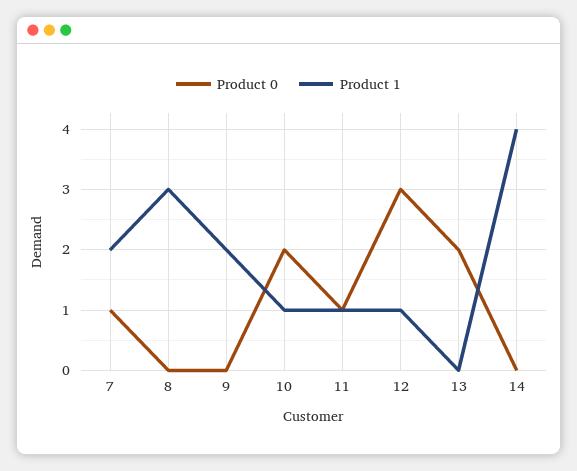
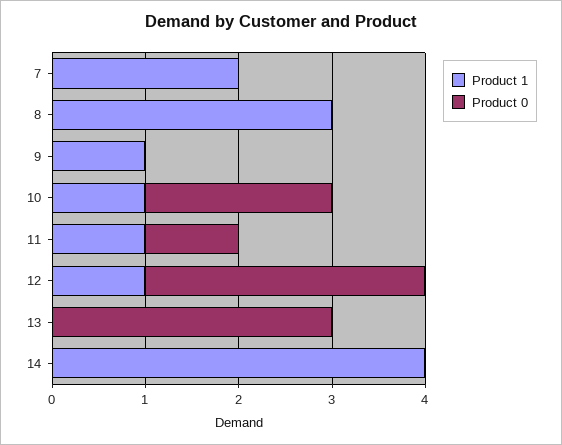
  {
    "Product 0": {
-     "7": 1,
+     "7": 0,
      "8": 0,
      "9": 0,
      "10": 2,
      "11": 1,
      "12": 3,
-     "13": 2,
+     "13": 3,
      "14": 0
    },
    "Product 1": {
      "7": 2,
      "8": 3,
-     "9": 2,
+     "9": 1,
      "10": 1,
      "11": 1,
      "12": 1,
      "13": 0,
      "14": 4
    }
  }

